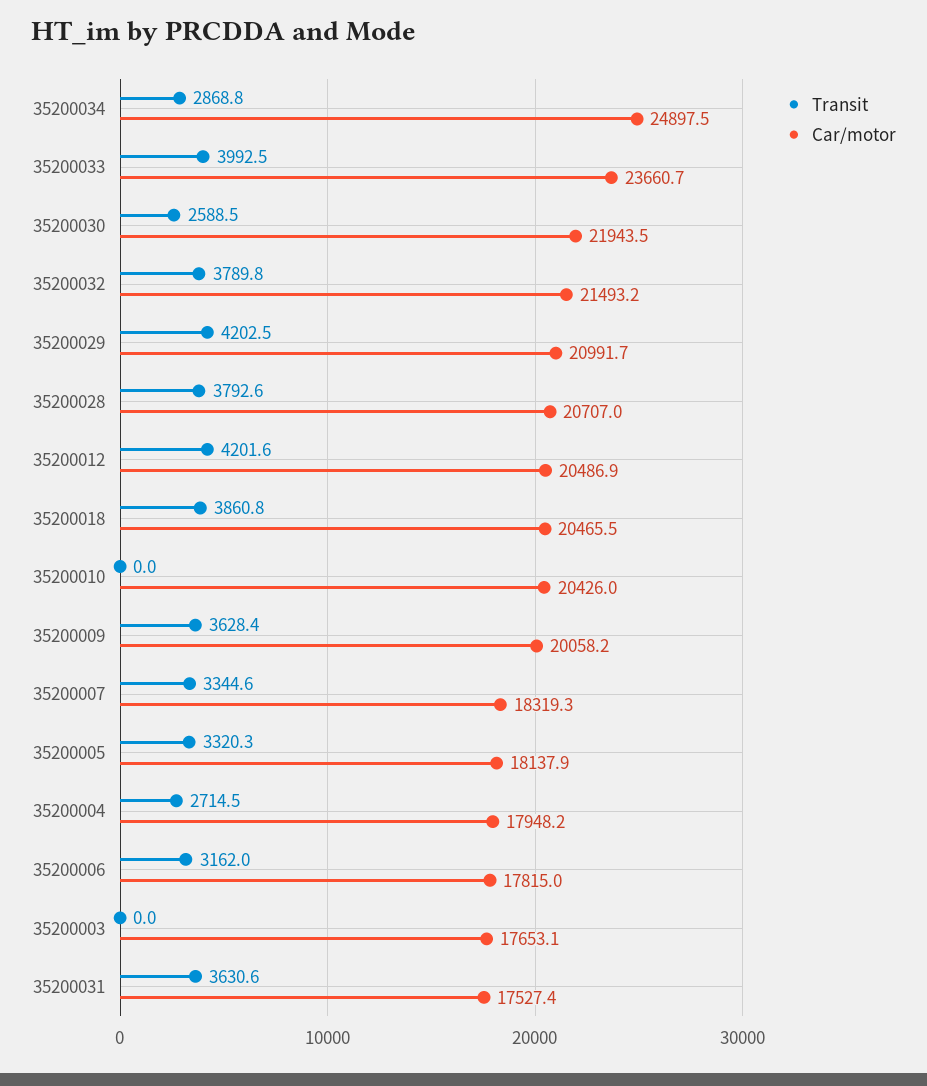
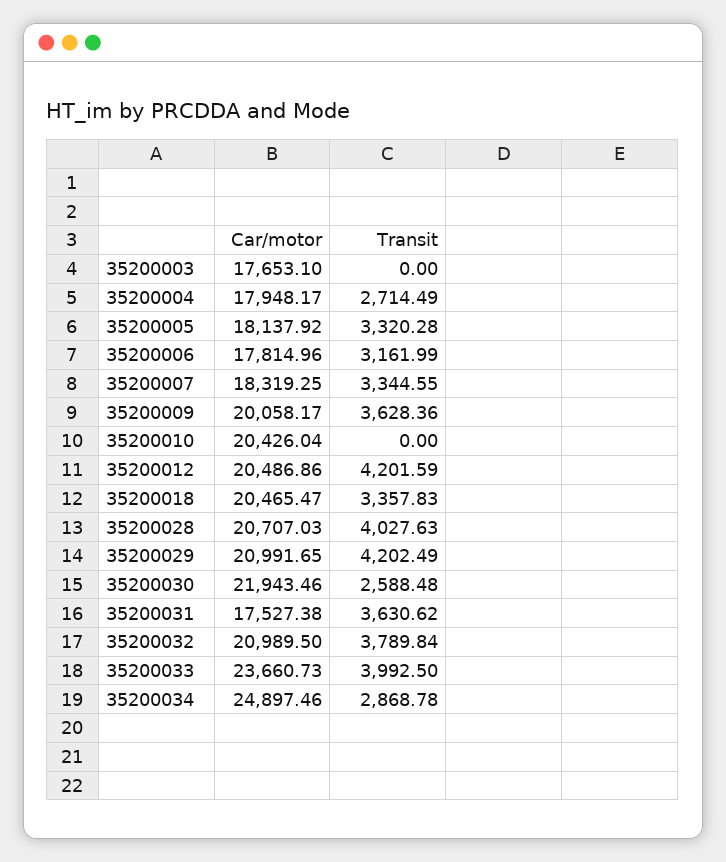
  {
    "Transit": {
      "35200034": 2868.78,
      "35200033": 3992.5,
      "35200030": 2588.48,
      "35200032": 3789.84,
      "35200029": 4202.49,
-     "35200028": 3792.6,
+     "35200028": 4027.63,
      "35200012": 4201.59,
-     "35200018": 3860.8,
+     "35200018": 3357.83,
      "35200010": 0,
      "35200009": 3628.36,
      "35200007": 3344.55,
      "35200005": 3320.28,
      "35200004": 2714.49,
      "35200006": 3161.99,
      "35200003": 0,
      "35200031": 3630.62
    },
    "Car/motor": {
      "35200034": 24897.46,
      "35200033": 23660.73,
      "35200030": 21943.46,
-     "35200032": 21493.2,
+     "35200032": 20989.5,
      "35200029": 20991.65,
      "35200028": 20707.03,
      "35200012": 20486.86,
      "35200018": 20465.47,
      "35200010": 20426.04,
      "35200009": 20058.17,
      "35200007": 18319.25,
      "35200005": 18137.92,
      "35200004": 17948.17,
      "35200006": 17814.96,
      "35200003": 17653.1,
      "35200031": 17527.38
    }
  }

